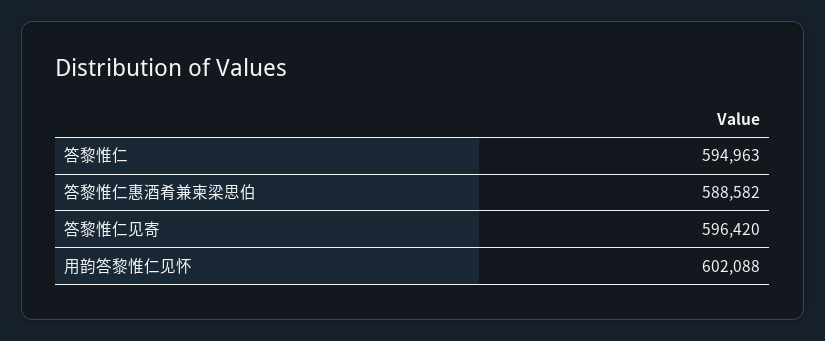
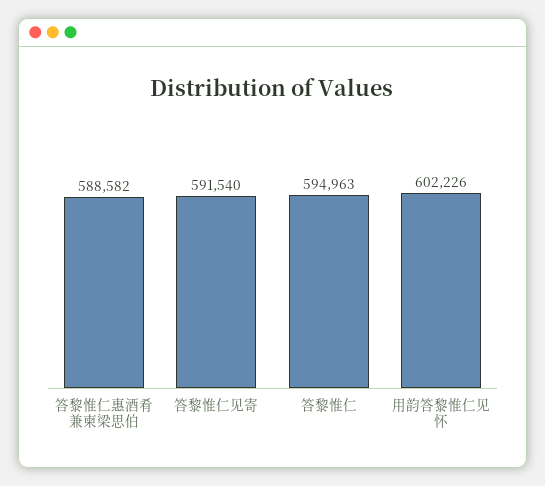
  {
    "答黎惟仁": 594963,
    "答黎惟仁惠酒肴兼柬梁思伯": 588582,
-   "答黎惟仁见寄": 596420,
+   "答黎惟仁见寄": 591540,
-   "用韵答黎惟仁见怀": 602088
+   "用韵答黎惟仁见怀": 602226
  }

